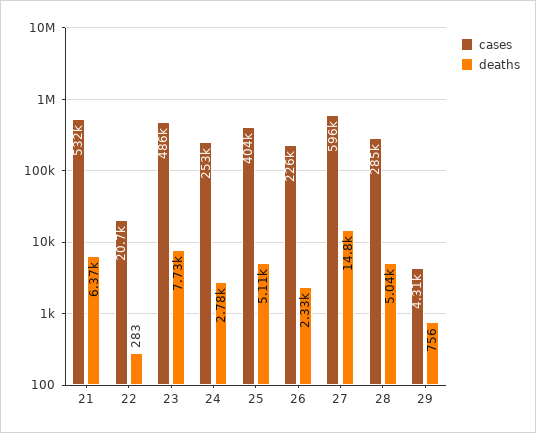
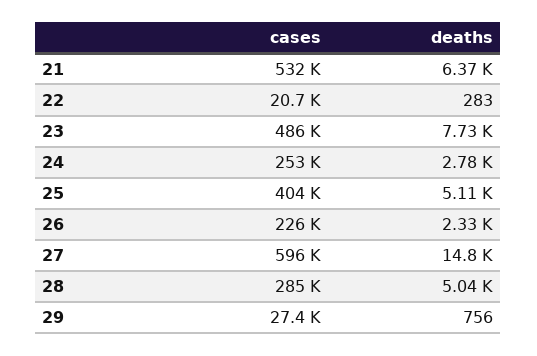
  {
    "cases": {
      "21": 532000,
      "22": 20700,
      "23": 486000,
      "24": 253000,
      "25": 404000,
      "26": 226000,
      "27": 596000,
      "28": 285000,
-     "29": 4310
+     "29": 27400
    },
    "deaths": {
      "21": 6370,
      "22": 283,
      "23": 7730,
      "24": 2780,
      "25": 5110,
      "26": 2330,
      "27": 14800,
      "28": 5040,
      "29": 756
    }
  }

